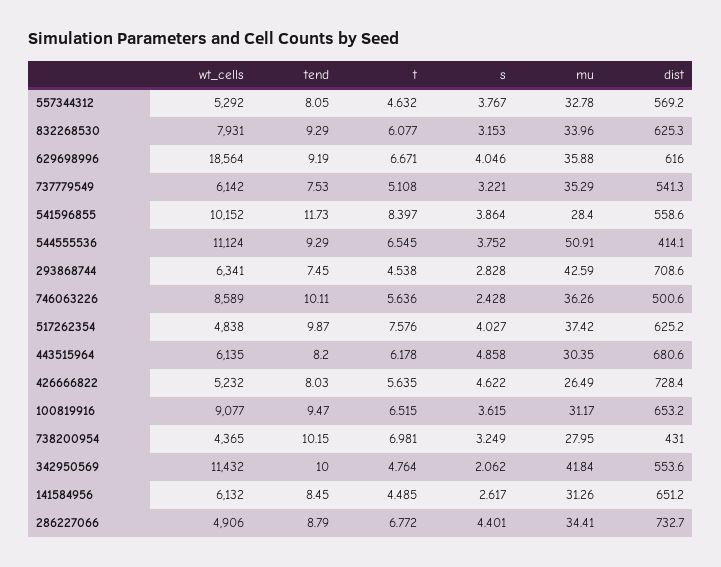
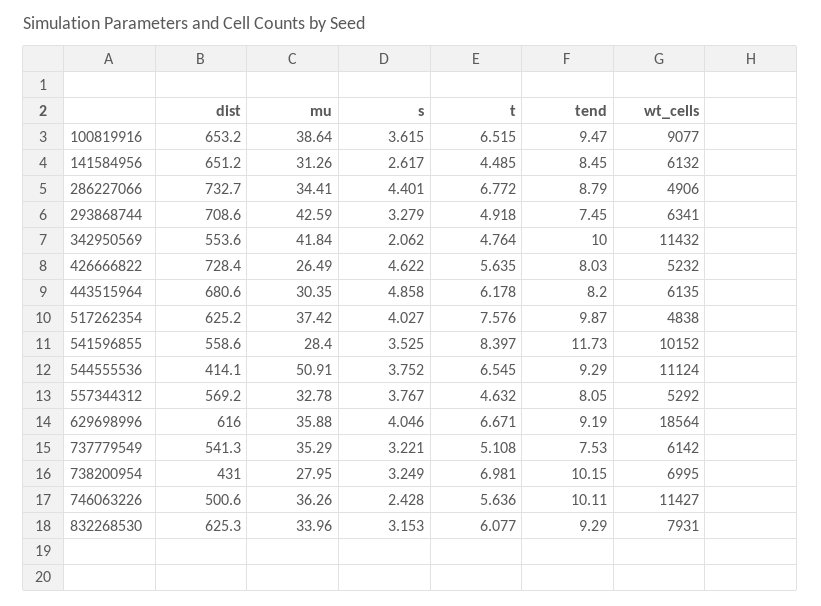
  {
    "wt_cells": {
      "557344312": 5292,
      "832268530": 7931,
      "629698996": 18564,
      "737779549": 6142,
      "541596855": 10152,
      "544555536": 11124,
      "293868744": 6341,
-     "746063226": 8589,
+     "746063226": 11427,
      "517262354": 4838,
      "443515964": 6135,
      "426666822": 5232,
      "100819916": 9077,
-     "738200954": 4365,
+     "738200954": 6995,
      "342950569": 11432,
      "141584956": 6132,
      "286227066": 4906
    },
    "tend": {
      "557344312": 8.05,
      "832268530": 9.29,
      "629698996": 9.19,
      "737779549": 7.53,
      "541596855": 11.73,
      "544555536": 9.29,
      "293868744": 7.45,
      "746063226": 10.11,
      "517262354": 9.87,
      "443515964": 8.2,
      "426666822": 8.03,
      "100819916": 9.47,
      "738200954": 10.15,
      "342950569": 10,
      "141584956": 8.45,
      "286227066": 8.79
    },
    "t": {
      "557344312": 4.632,
      "832268530": 6.077,
      "629698996": 6.671,
      "737779549": 5.108,
      "541596855": 8.397,
      "544555536": 6.545,
-     "293868744": 4.538,
+     "293868744": 4.918,
      "746063226": 5.636,
      "517262354": 7.576,
      "443515964": 6.178,
      "426666822": 5.635,
      "100819916": 6.515,
      "738200954": 6.981,
      "342950569": 4.764,
      "141584956": 4.485,
      "286227066": 6.772
    },
    "s": {
      "557344312": 3.767,
      "832268530": 3.153,
      "629698996": 4.046,
      "737779549": 3.221,
-     "541596855": 3.864,
+     "541596855": 3.525,
      "544555536": 3.752,
-     "293868744": 2.828,
+     "293868744": 3.279,
      "746063226": 2.428,
      "517262354": 4.027,
      "443515964": 4.858,
      "426666822": 4.622,
      "100819916": 3.615,
      "738200954": 3.249,
      "342950569": 2.062,
      "141584956": 2.617,
      "286227066": 4.401
    },
    "mu": {
      "557344312": 32.78,
      "832268530": 33.96,
      "629698996": 35.88,
      "737779549": 35.29,
      "541596855": 28.4,
      "544555536": 50.91,
      "293868744": 42.59,
      "746063226": 36.26,
      "517262354": 37.42,
      "443515964": 30.35,
      "426666822": 26.49,
-     "100819916": 31.17,
+     "100819916": 38.64,
      "738200954": 27.95,
      "342950569": 41.84,
      "141584956": 31.26,
      "286227066": 34.41
    },
    "dist": {
      "557344312": 569.2,
      "832268530": 625.3,
      "629698996": 616,
      "737779549": 541.3,
      "541596855": 558.6,
      "544555536": 414.1,
      "293868744": 708.6,
      "746063226": 500.6,
      "517262354": 625.2,
      "443515964": 680.6,
      "426666822": 728.4,
      "100819916": 653.2,
      "738200954": 431,
      "342950569": 553.6,
      "141584956": 651.2,
      "286227066": 732.7
    }
  }

